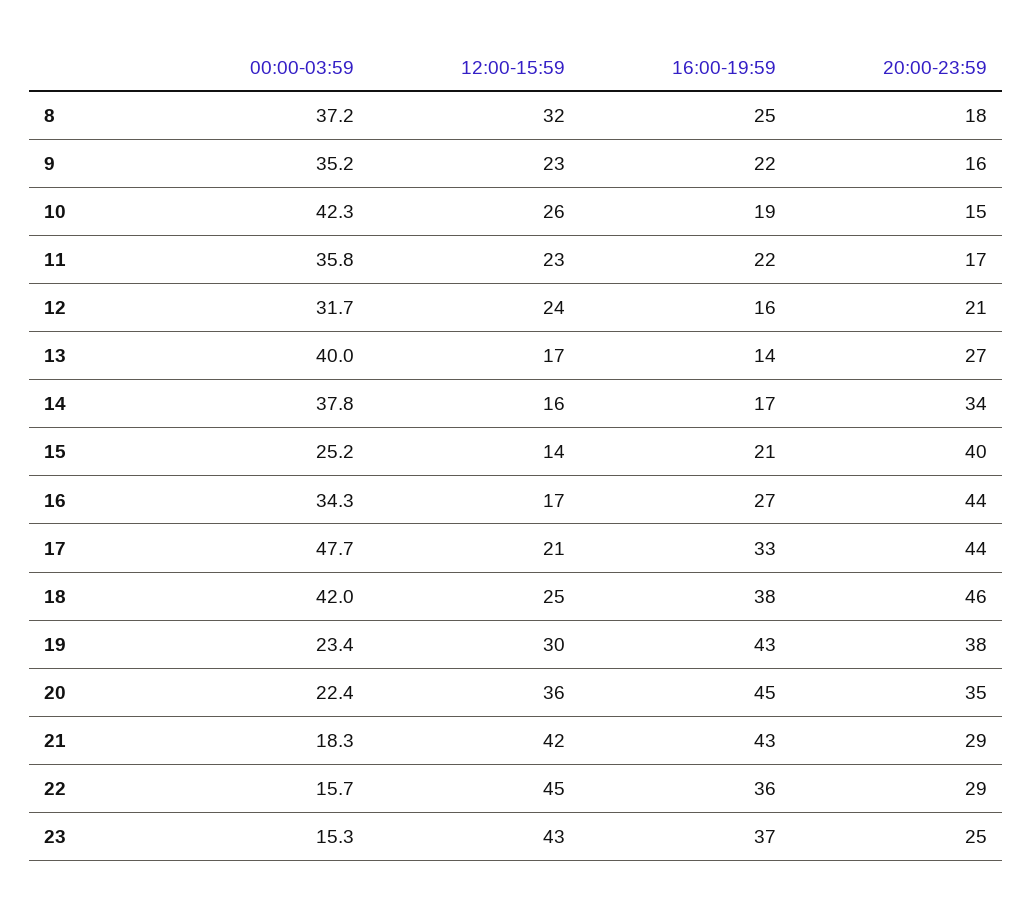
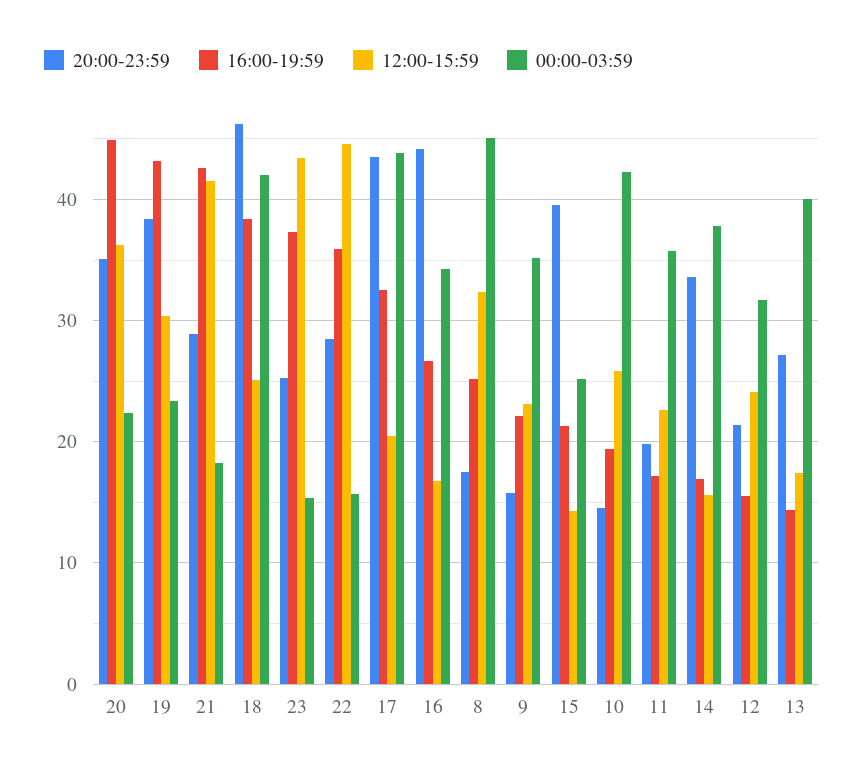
  {
    "00:00-03:59": {
-     "8": 37.2,
+     "8": 45,
      "9": 35.2,
      "10": 42.3,
      "11": 35.8,
      "12": 31.7,
      "13": 40,
      "14": 37.8,
      "15": 25.2,
      "16": 34.3,
-     "17": 47.7,
+     "17": 44,
      "18": 42,
      "19": 23.4,
      "20": 22.4,
      "21": 18.3,
      "22": 15.7,
      "23": 15.3
    },
    "12:00-15:59": {
      "8": 32,
      "9": 23,
      "10": 26,
      "11": 23,
      "12": 24,
      "13": 17,
      "14": 16,
      "15": 14,
      "16": 17,
      "17": 21,
      "18": 25,
      "19": 30,
      "20": 36,
      "21": 42,
      "22": 45,
      "23": 43
    },
    "16:00-19:59": {
      "8": 25,
      "9": 22,
      "10": 19,
-     "11": 22,
+     "11": 17,
      "12": 16,
      "13": 14,
      "14": 17,
      "15": 21,
      "16": 27,
      "17": 33,
      "18": 38,
      "19": 43,
      "20": 45,
      "21": 43,
      "22": 36,
      "23": 37
    },
    "20:00-23:59": {
      "8": 18,
      "9": 16,
      "10": 15,
-     "11": 17,
+     "11": 20,
      "12": 21,
      "13": 27,
      "14": 34,
      "15": 40,
      "16": 44,
      "17": 44,
      "18": 46,
      "19": 38,
      "20": 35,
      "21": 29,
      "22": 29,
      "23": 25
    }
  }

